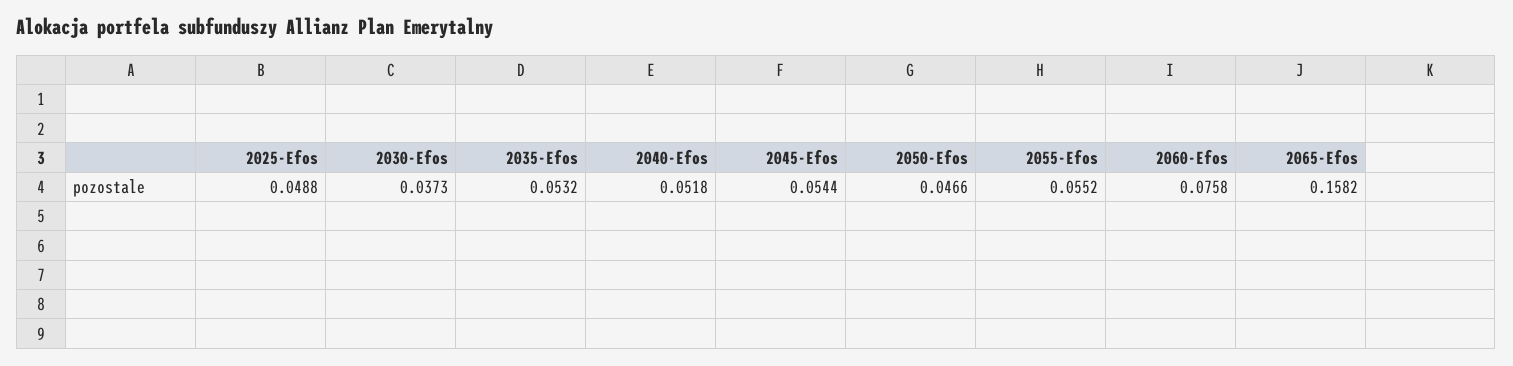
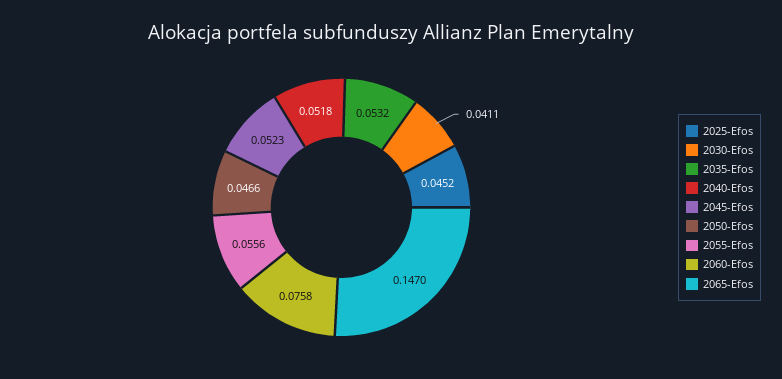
  {
-   "2025-Efos": 0.0488,
+   "2025-Efos": 0.0452,
-   "2030-Efos": 0.0373,
+   "2030-Efos": 0.0411,
    "2035-Efos": 0.0532,
    "2040-Efos": 0.0518,
-   "2045-Efos": 0.0544,
+   "2045-Efos": 0.0523,
    "2050-Efos": 0.0466,
-   "2055-Efos": 0.0552,
+   "2055-Efos": 0.0556,
    "2060-Efos": 0.0758,
-   "2065-Efos": 0.1582
+   "2065-Efos": 0.147
  }

